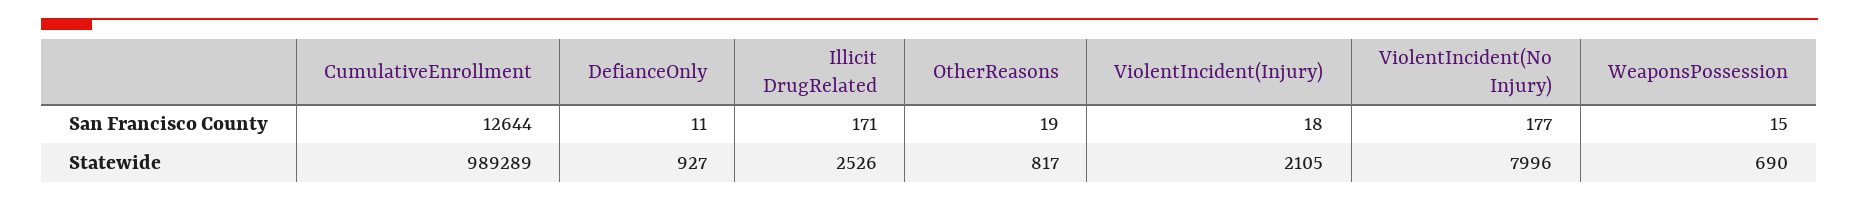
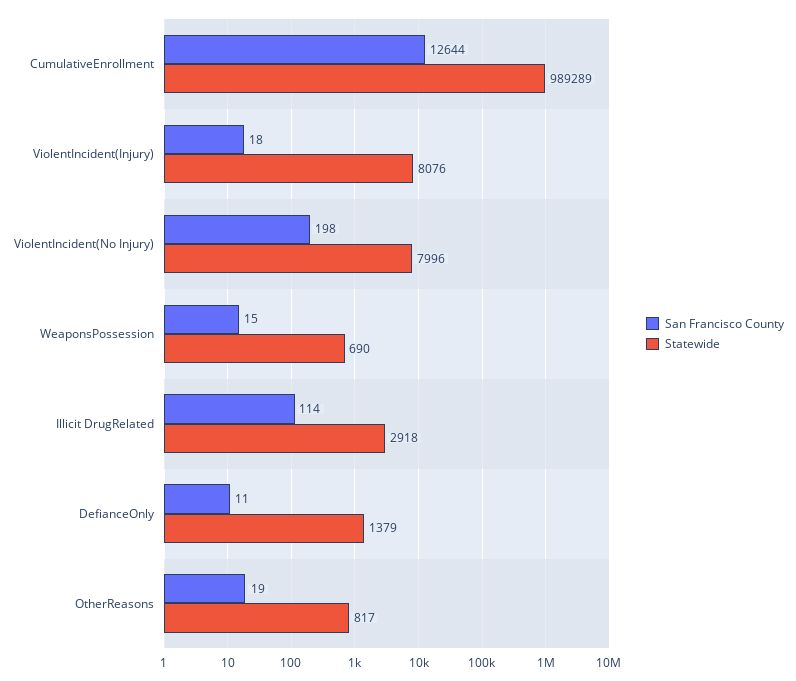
  {
    "San Francisco County": {
      "CumulativeEnrollment": 12644,
      "DefianceOnly": 11,
-     "Illicit DrugRelated": 171,
+     "Illicit DrugRelated": 114,
      "OtherReasons": 19,
      "ViolentIncident(Injury)": 18,
-     "ViolentIncident(No Injury)": 177,
+     "ViolentIncident(No Injury)": 198,
      "WeaponsPossession": 15
    },
    "Statewide": {
      "CumulativeEnrollment": 989289,
-     "DefianceOnly": 927,
+     "DefianceOnly": 1379,
-     "Illicit DrugRelated": 2526,
+     "Illicit DrugRelated": 2918,
      "OtherReasons": 817,
-     "ViolentIncident(Injury)": 2105,
+     "ViolentIncident(Injury)": 8076,
      "ViolentIncident(No Injury)": 7996,
      "WeaponsPossession": 690
    }
  }

